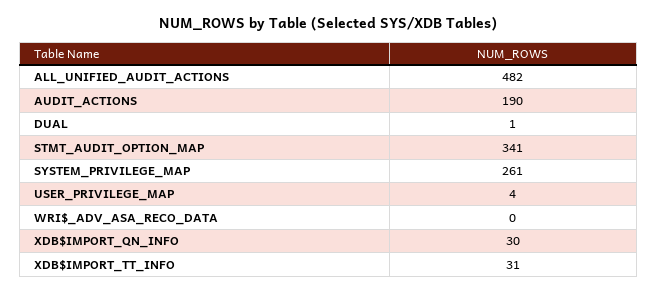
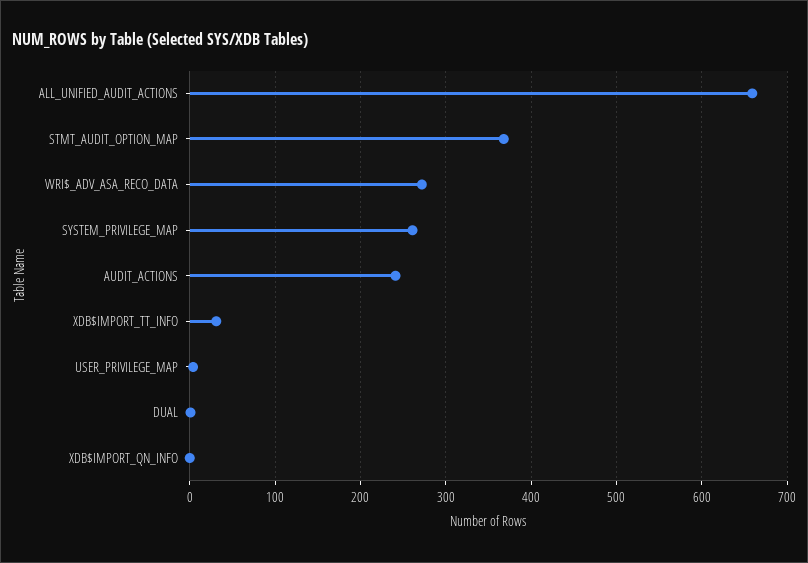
  {
-   "ALL_UNIFIED_AUDIT_ACTIONS": 482,
+   "ALL_UNIFIED_AUDIT_ACTIONS": 660,
-   "AUDIT_ACTIONS": 190,
+   "AUDIT_ACTIONS": 240,
    "DUAL": 1,
-   "STMT_AUDIT_OPTION_MAP": 341,
+   "STMT_AUDIT_OPTION_MAP": 370,
    "SYSTEM_PRIVILEGE_MAP": 261,
    "USER_PRIVILEGE_MAP": 4,
-   "WRI$_ADV_ASA_RECO_DATA": 0,
+   "WRI$_ADV_ASA_RECO_DATA": 270,
-   "XDB$IMPORT_QN_INFO": 30,
+   "XDB$IMPORT_QN_INFO": 0,
    "XDB$IMPORT_TT_INFO": 31
  }

